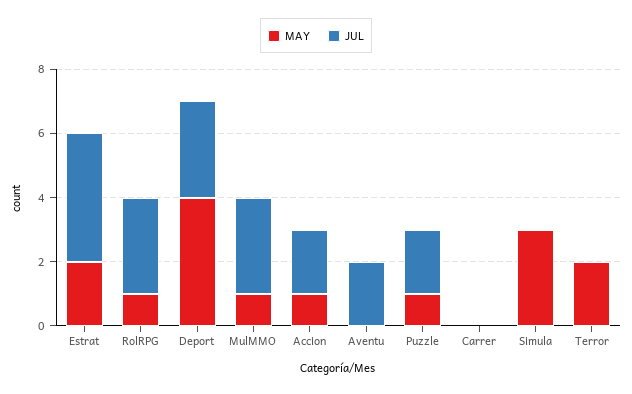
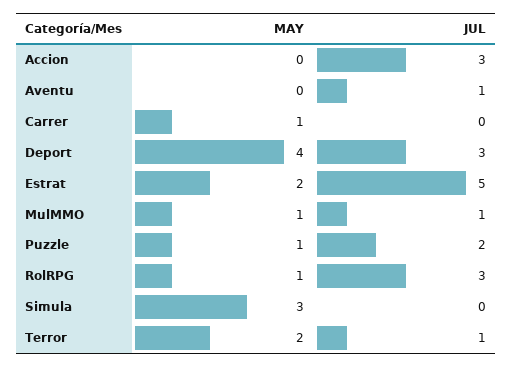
  {
    "MAY": {
      "Estrat": 2,
      "RolRPG": 1,
      "Deport": 4,
      "MulMMO": 1,
-     "Accion": 1,
+     "Accion": 0,
      "Aventu": 0,
      "Puzzle": 1,
-     "Carrer": 0,
+     "Carrer": 1,
      "Simula": 3,
      "Terror": 2
    },
    "JUL": {
-     "Estrat": 4,
+     "Estrat": 5,
      "RolRPG": 3,
      "Deport": 3,
-     "MulMMO": 3,
+     "MulMMO": 1,
-     "Accion": 2,
+     "Accion": 3,
-     "Aventu": 2,
+     "Aventu": 1,
      "Puzzle": 2,
      "Carrer": 0,
      "Simula": 0,
-     "Terror": 0
+     "Terror": 1
    }
  }

